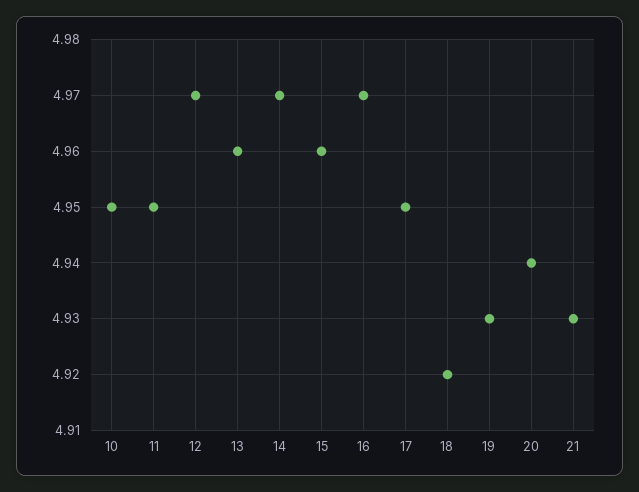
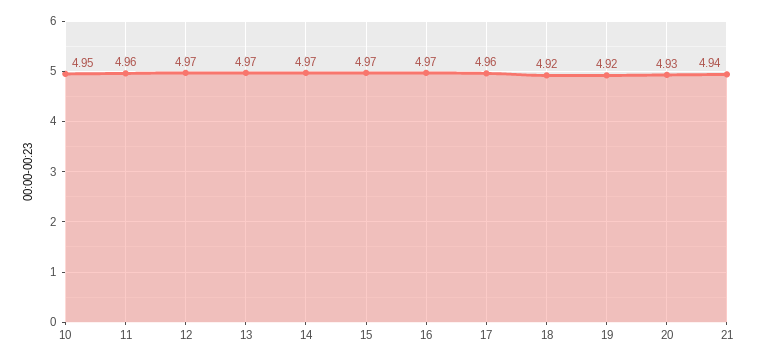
  {
    "10": 4.95,
-   "11": 4.95,
+   "11": 4.96,
    "12": 4.97,
-   "13": 4.96,
+   "13": 4.97,
    "14": 4.97,
-   "15": 4.96,
+   "15": 4.97,
    "16": 4.97,
-   "17": 4.95,
+   "17": 4.96,
    "18": 4.92,
-   "19": 4.93,
+   "19": 4.92,
-   "20": 4.94,
+   "20": 4.93,
-   "21": 4.93
+   "21": 4.94
  }

